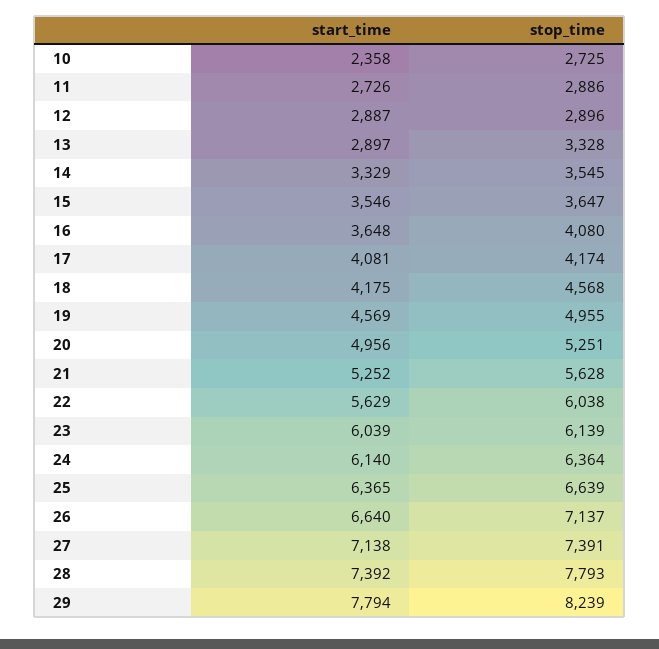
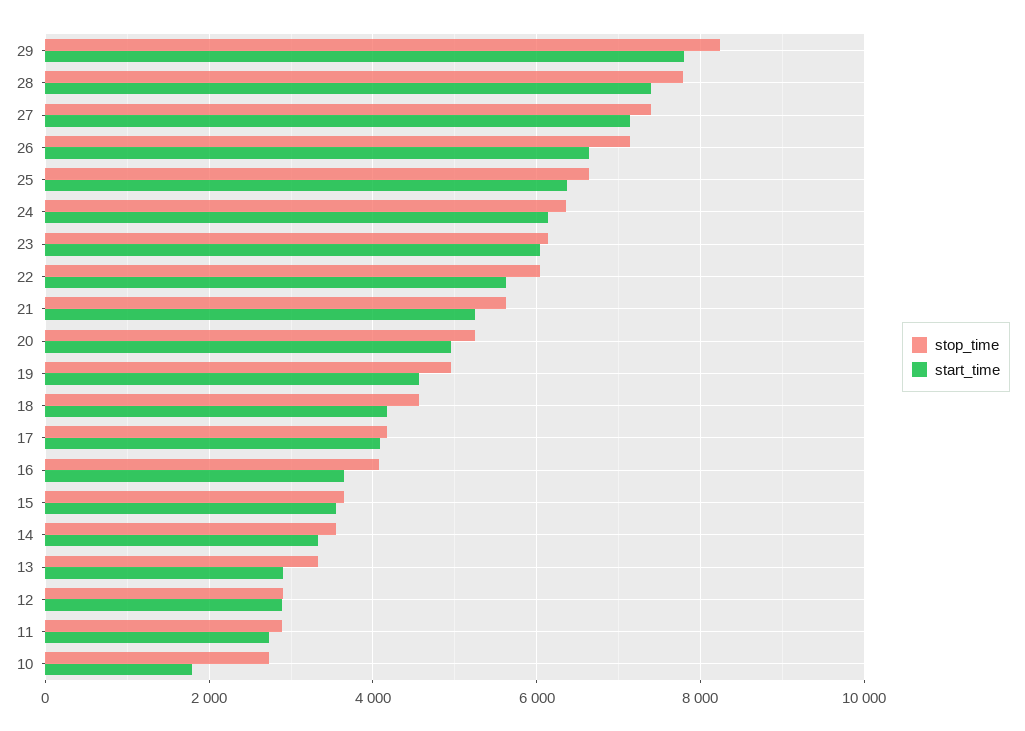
  {
    "start_time": {
-     "10": 2358,
+     "10": 1800,
      "11": 2726,
      "12": 2887,
      "13": 2897,
      "14": 3329,
      "15": 3546,
      "16": 3648,
      "17": 4081,
      "18": 4175,
      "19": 4569,
      "20": 4956,
      "21": 5252,
      "22": 5629,
      "23": 6039,
      "24": 6140,
      "25": 6365,
      "26": 6640,
      "27": 7138,
      "28": 7392,
      "29": 7794
    },
    "stop_time": {
      "10": 2725,
      "11": 2886,
      "12": 2896,
      "13": 3328,
      "14": 3545,
      "15": 3647,
      "16": 4080,
      "17": 4174,
      "18": 4568,
      "19": 4955,
      "20": 5251,
      "21": 5628,
      "22": 6038,
      "23": 6139,
      "24": 6364,
      "25": 6639,
      "26": 7137,
      "27": 7391,
      "28": 7793,
      "29": 8239
    }
  }

